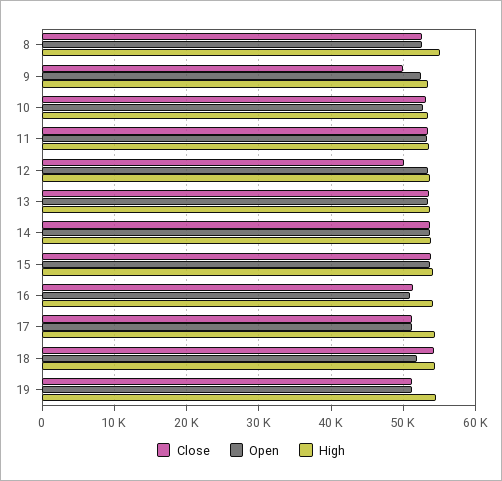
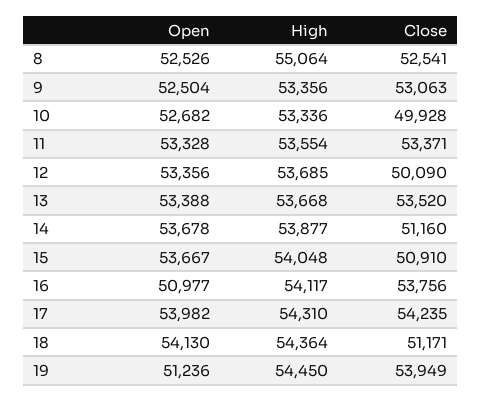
  {
    "Close": {
      "8": 52541,
-     "9": 50000,
+     "9": 53063,
-     "10": 53000,
+     "10": 49928,
      "11": 53371,
      "12": 50090,
      "13": 53520,
-     "14": 54000,
+     "14": 51160,
-     "15": 54000,
+     "15": 50910,
-     "16": 51000,
+     "16": 53756,
-     "17": 51000,
+     "17": 54235,
-     "18": 54000,
+     "18": 51171,
-     "19": 51000
+     "19": 53949
    },
    "Open": {
      "8": 52526,
      "9": 52504,
      "10": 52682,
      "11": 53328,
      "12": 53356,
      "13": 53388,
      "14": 53678,
      "15": 53667,
      "16": 50977,
-     "17": 51000,
+     "17": 53982,
-     "18": 52000,
+     "18": 54130,
      "19": 51236
    },
    "High": {
      "8": 55064,
      "9": 53356,
      "10": 53336,
      "11": 53554,
      "12": 53685,
      "13": 53668,
      "14": 53877,
      "15": 54048,
      "16": 54117,
      "17": 54310,
      "18": 54364,
      "19": 54450
    }
  }

